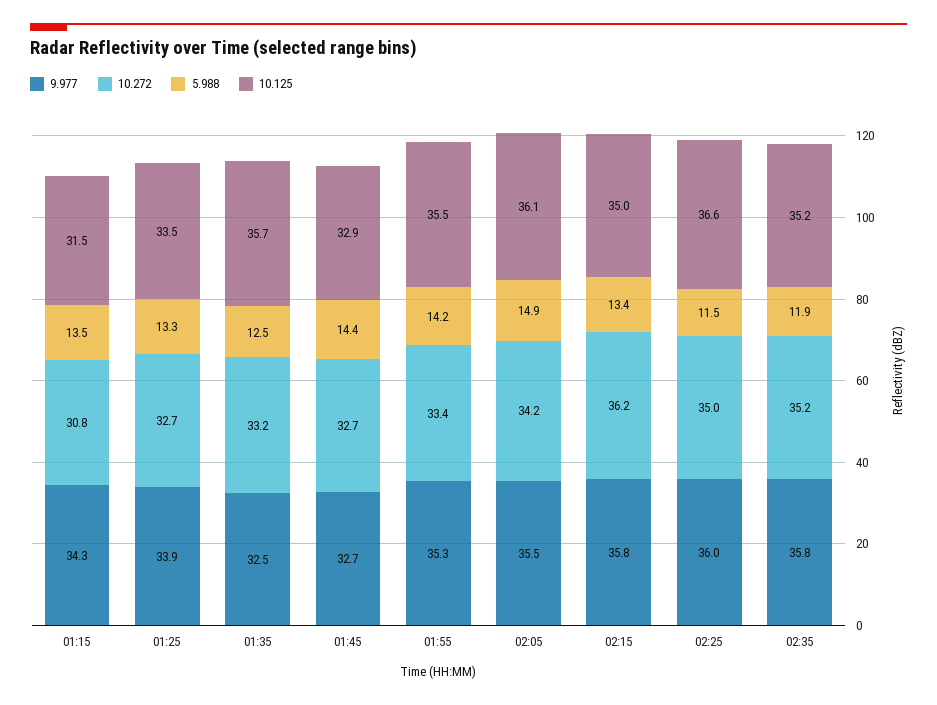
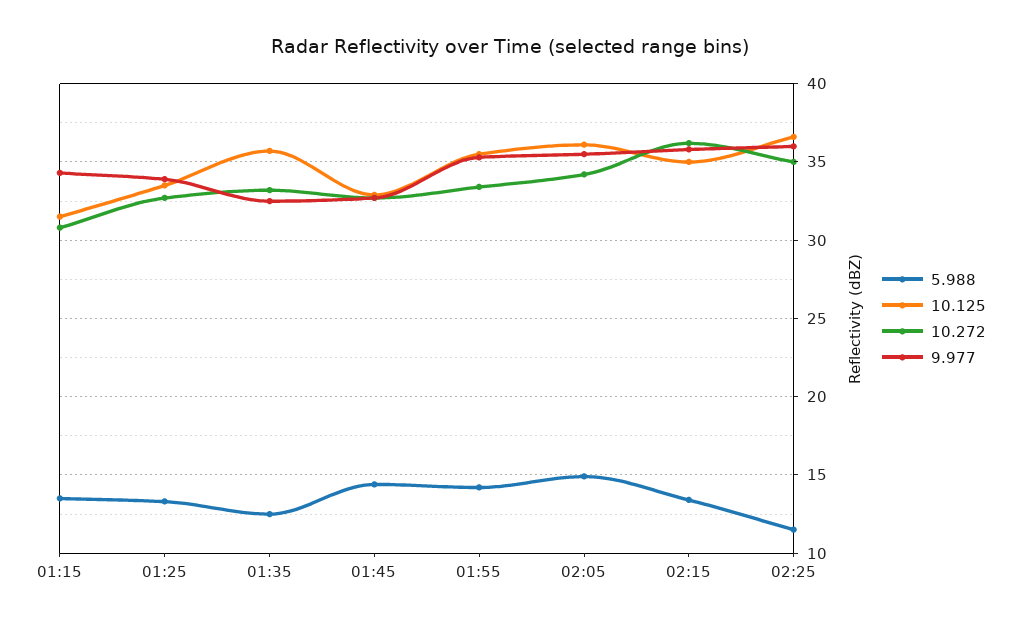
  {
    "9.977": {
      "01:15": 34.3,
      "01:25": 33.9,
      "01:35": 32.5,
      "01:45": 32.7,
      "01:55": 35.3,
      "02:05": 35.5,
      "02:15": 35.8,
-     "02:25": 36,
+     "02:25": 36
-     "02:35": 35.8
    },
    "10.272": {
      "01:15": 30.8,
      "01:25": 32.7,
      "01:35": 33.2,
      "01:45": 32.7,
      "01:55": 33.4,
      "02:05": 34.2,
      "02:15": 36.2,
-     "02:25": 35,
+     "02:25": 35
-     "02:35": 35.2
    },
    "5.988": {
      "01:15": 13.5,
      "01:25": 13.3,
      "01:35": 12.5,
      "01:45": 14.4,
      "01:55": 14.2,
      "02:05": 14.9,
      "02:15": 13.4,
-     "02:25": 11.5,
+     "02:25": 11.5
-     "02:35": 11.9
    },
    "10.125": {
      "01:15": 31.5,
      "01:25": 33.5,
      "01:35": 35.7,
      "01:45": 32.9,
      "01:55": 35.5,
      "02:05": 36.1,
      "02:15": 35,
-     "02:25": 36.6,
+     "02:25": 36.6
-     "02:35": 35.2
    }
  }

